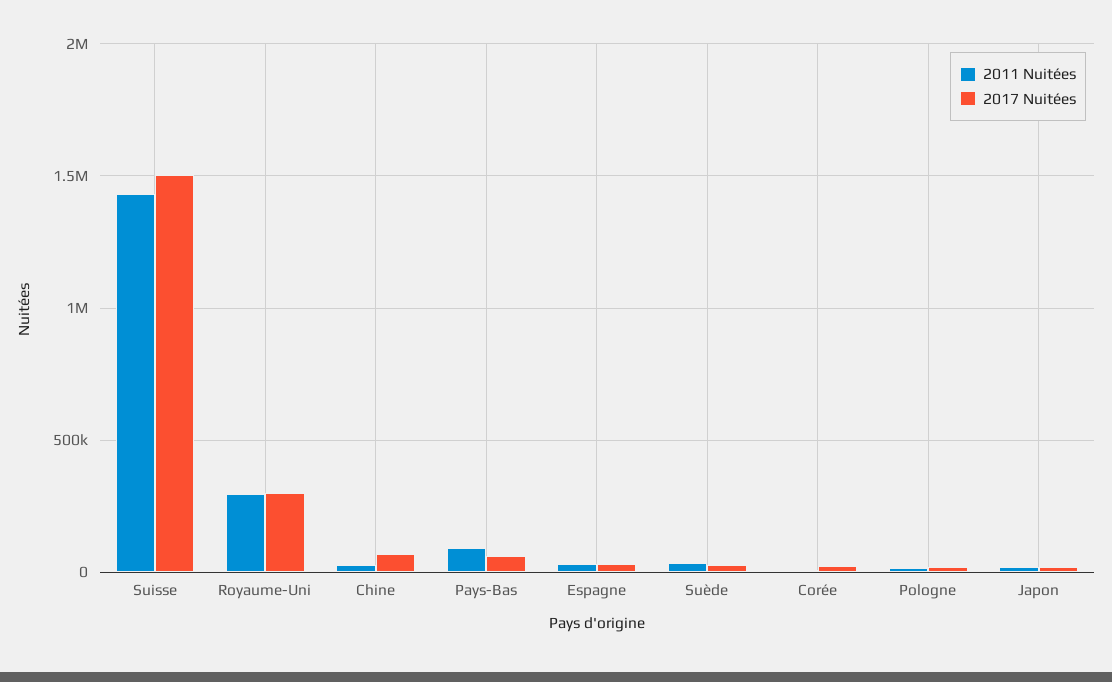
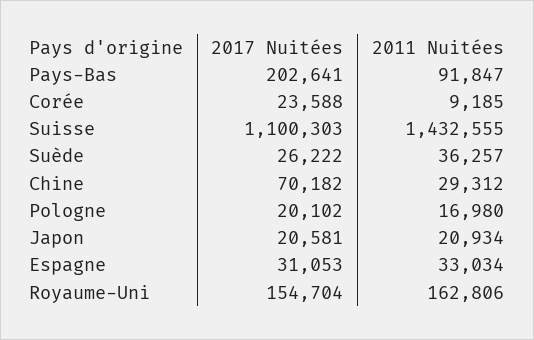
  {
    "2011 Nuitées": {
      "Suisse": 1432555,
-     "Royaume-Uni": 300000,
+     "Royaume-Uni": 162806,
      "Chine": 29312,
      "Pays-Bas": 91847,
      "Espagne": 33034,
      "Suède": 36257,
      "Corée": 9185,
      "Pologne": 16980,
      "Japon": 20934
    },
    "2017 Nuitées": {
-     "Suisse": 1500000,
+     "Suisse": 1100303,
-     "Royaume-Uni": 300000,
+     "Royaume-Uni": 154704,
      "Chine": 70182,
-     "Pays-Bas": 50000,
+     "Pays-Bas": 202641,
      "Espagne": 31053,
      "Suède": 26222,
      "Corée": 23588,
      "Pologne": 20102,
      "Japon": 20581
    }
  }

